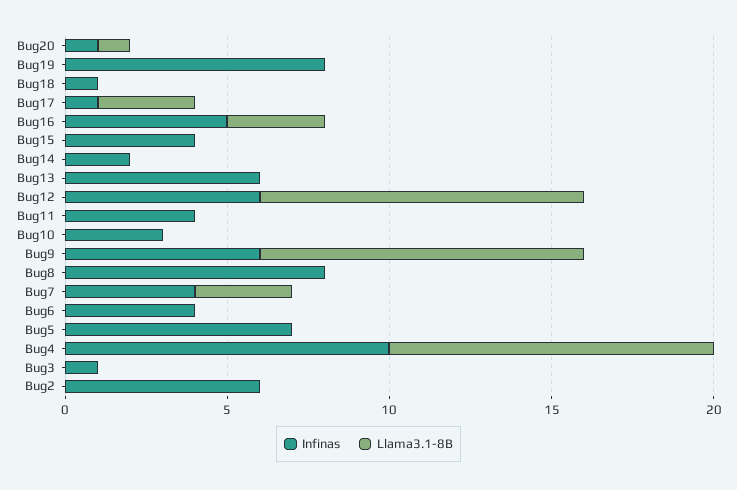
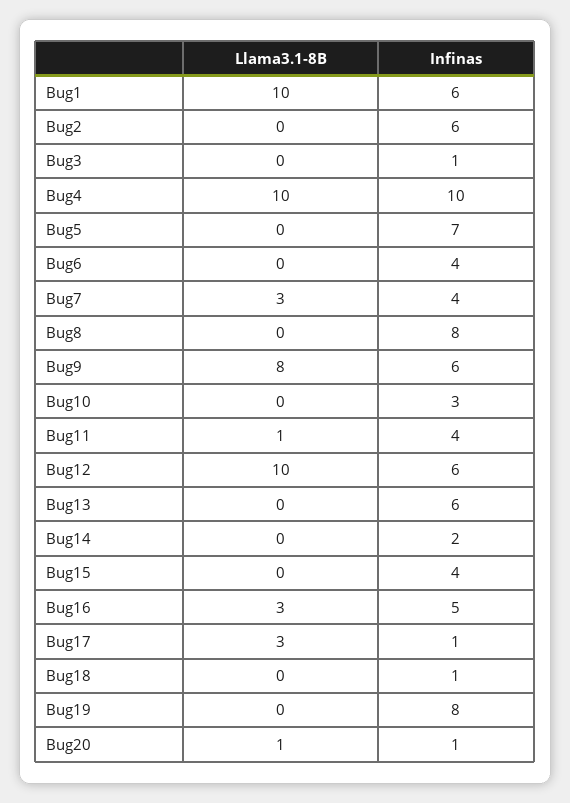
  {
    "Infinas": {
      "Bug20": 1,
      "Bug19": 8,
      "Bug18": 1,
      "Bug17": 1,
      "Bug16": 5,
      "Bug15": 4,
      "Bug14": 2,
      "Bug13": 6,
      "Bug12": 6,
      "Bug11": 4,
      "Bug10": 3,
      "Bug9": 6,
      "Bug8": 8,
      "Bug7": 4,
      "Bug6": 4,
      "Bug5": 7,
      "Bug4": 10,
      "Bug3": 1,
-     "Bug2": 6
+     "Bug2": 6,
+     "Bug1": 6
    },
    "Llama3.1-8B": {
      "Bug20": 1,
      "Bug19": 0,
      "Bug18": 0,
      "Bug17": 3,
      "Bug16": 3,
      "Bug15": 0,
      "Bug14": 0,
      "Bug13": 0,
      "Bug12": 10,
-     "Bug11": 0,
+     "Bug11": 1,
      "Bug10": 0,
-     "Bug9": 10,
+     "Bug9": 8,
      "Bug8": 0,
      "Bug7": 3,
      "Bug6": 0,
      "Bug5": 0,
      "Bug4": 10,
      "Bug3": 0,
-     "Bug2": 0
+     "Bug2": 0,
+     "Bug1": 10
    }
  }

